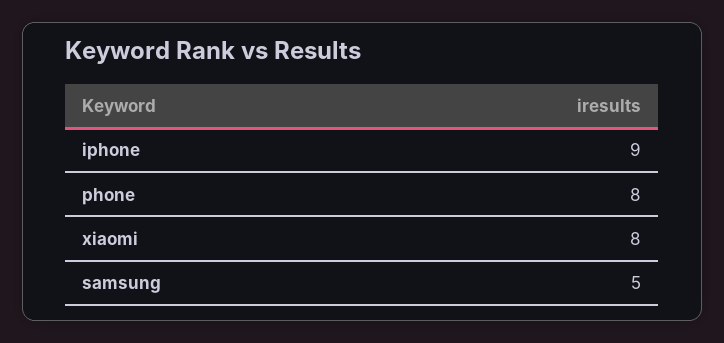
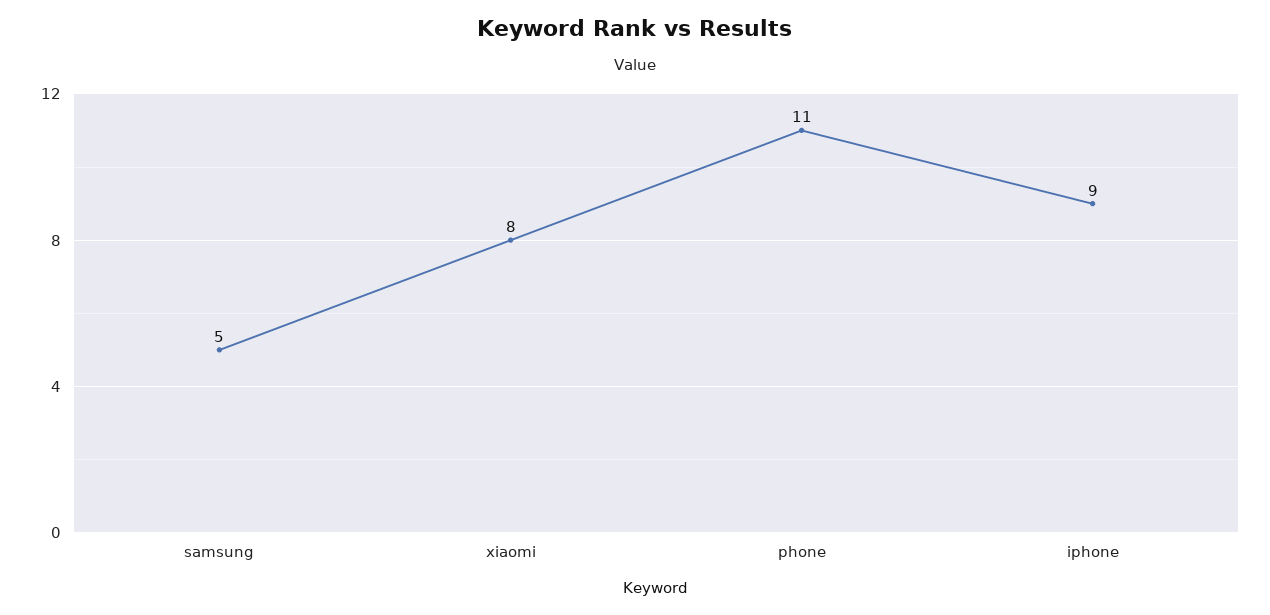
  {
    "iphone": 9,
-   "phone": 8,
+   "phone": 11,
    "xiaomi": 8,
    "samsung": 5
  }

